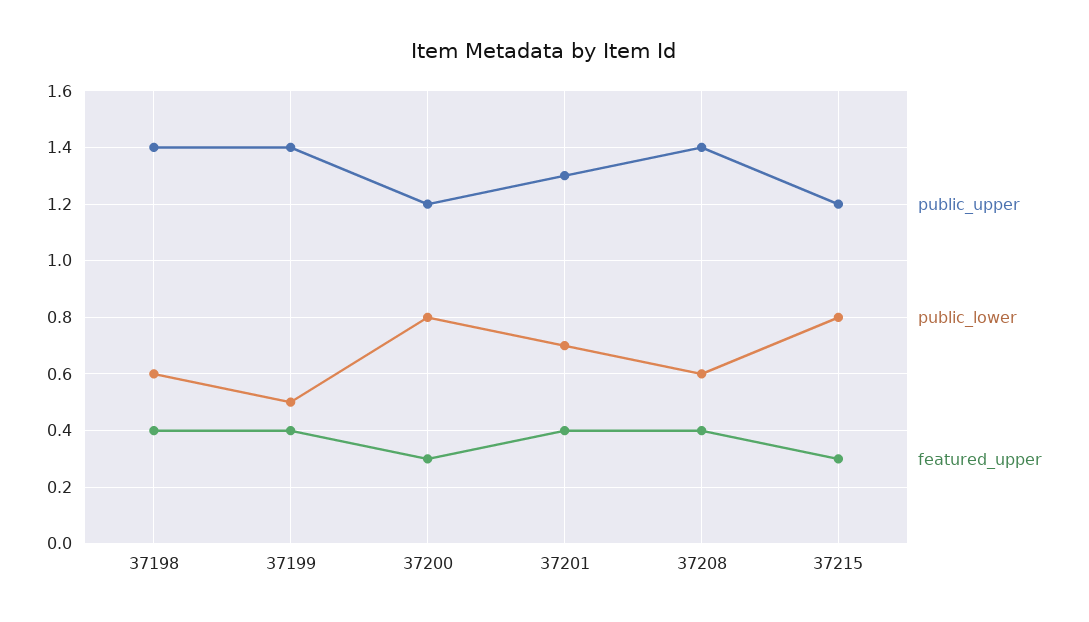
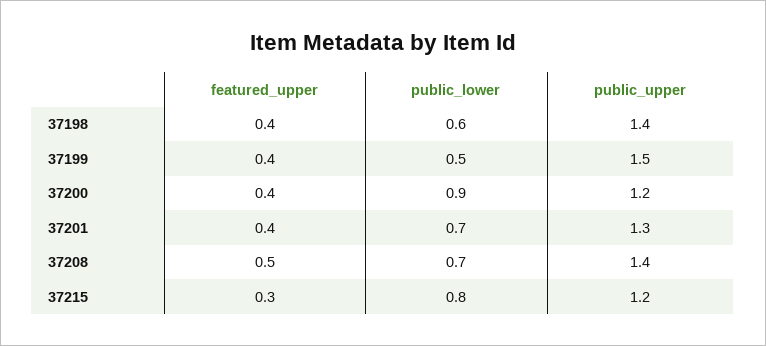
  {
    "public_upper": {
      "37198": 1.4,
-     "37199": 1.4,
+     "37199": 1.5,
      "37200": 1.2,
      "37201": 1.3,
      "37208": 1.4,
      "37215": 1.2
    },
    "public_lower": {
      "37198": 0.6,
      "37199": 0.5,
-     "37200": 0.8,
+     "37200": 0.9,
      "37201": 0.7,
-     "37208": 0.6,
+     "37208": 0.7,
      "37215": 0.8
    },
    "featured_upper": {
      "37198": 0.4,
      "37199": 0.4,
-     "37200": 0.3,
+     "37200": 0.4,
      "37201": 0.4,
-     "37208": 0.4,
+     "37208": 0.5,
      "37215": 0.3
    }
  }

